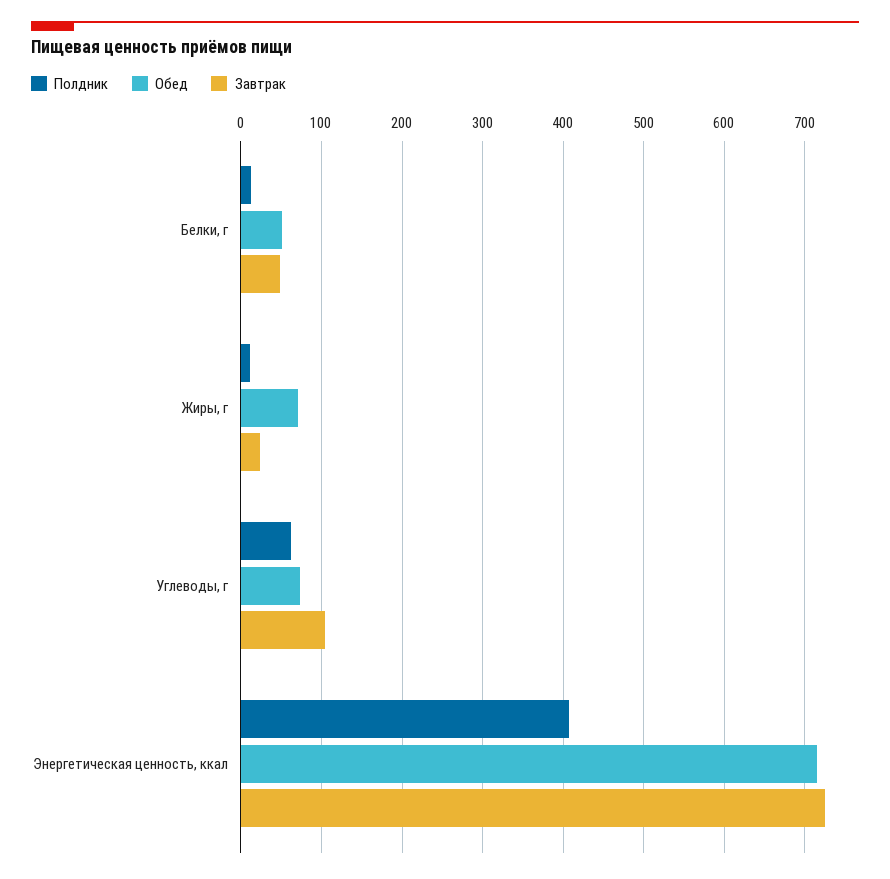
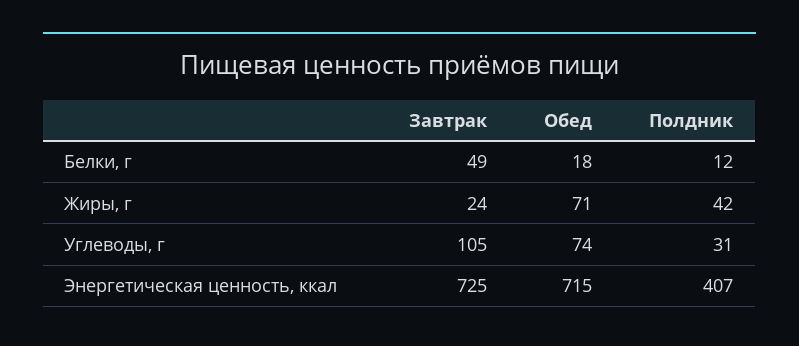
  {
    "Полдник": {
      "Белки, г": 12,
-     "Жиры, г": 10,
+     "Жиры, г": 42,
-     "Углеводы, г": 60,
+     "Углеводы, г": 31,
      "Энергетическая ценность, ккал": 407
    },
    "Обед": {
-     "Белки, г": 50,
+     "Белки, г": 18,
      "Жиры, г": 71,
      "Углеводы, г": 74,
      "Энергетическая ценность, ккал": 715
    },
    "Завтрак": {
      "Белки, г": 49,
      "Жиры, г": 24,
      "Углеводы, г": 105,
      "Энергетическая ценность, ккал": 725
    }
  }

